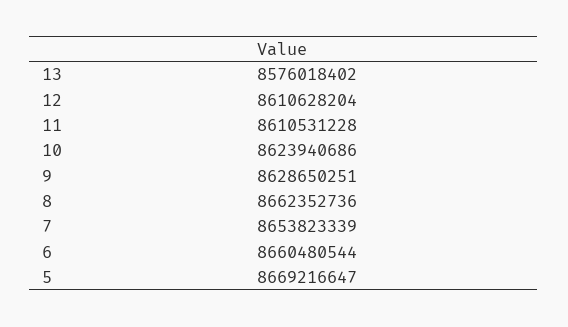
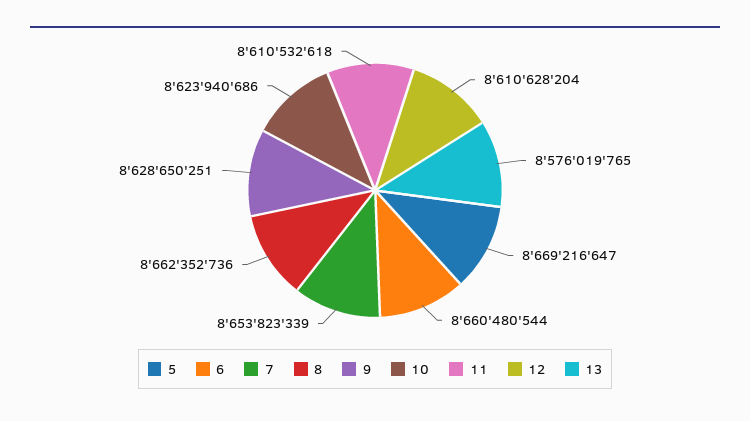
  {
-   "13": 8576018402,
+   "13": 8576019765,
    "12": 8610628204,
-   "11": 8610531228,
+   "11": 8610532618,
    "10": 8623940686,
    "9": 8628650251,
    "8": 8662352736,
    "7": 8653823339,
    "6": 8660480544,
    "5": 8669216647
  }

